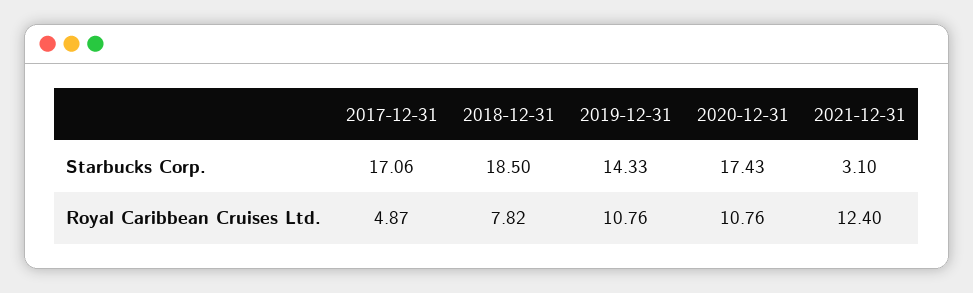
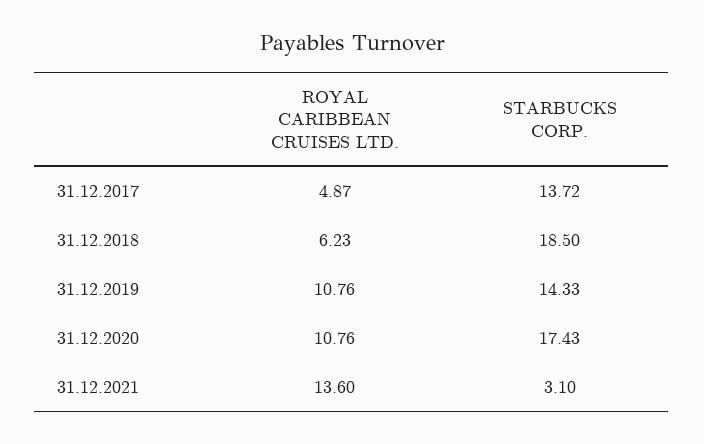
  {
    "2017-12-31": {
-     "Starbucks Corp.": 17.06,
+     "Starbucks Corp.": 13.72,
      "Royal Caribbean Cruises Ltd.": 4.87
    },
    "2018-12-31": {
      "Starbucks Corp.": 18.5,
-     "Royal Caribbean Cruises Ltd.": 7.82
+     "Royal Caribbean Cruises Ltd.": 6.23
    },
    "2019-12-31": {
      "Starbucks Corp.": 14.33,
      "Royal Caribbean Cruises Ltd.": 10.76
    },
    "2020-12-31": {
      "Starbucks Corp.": 17.43,
      "Royal Caribbean Cruises Ltd.": 10.76
    },
    "2021-12-31": {
      "Starbucks Corp.": 3.1,
-     "Royal Caribbean Cruises Ltd.": 12.4
+     "Royal Caribbean Cruises Ltd.": 13.6
    }
  }

